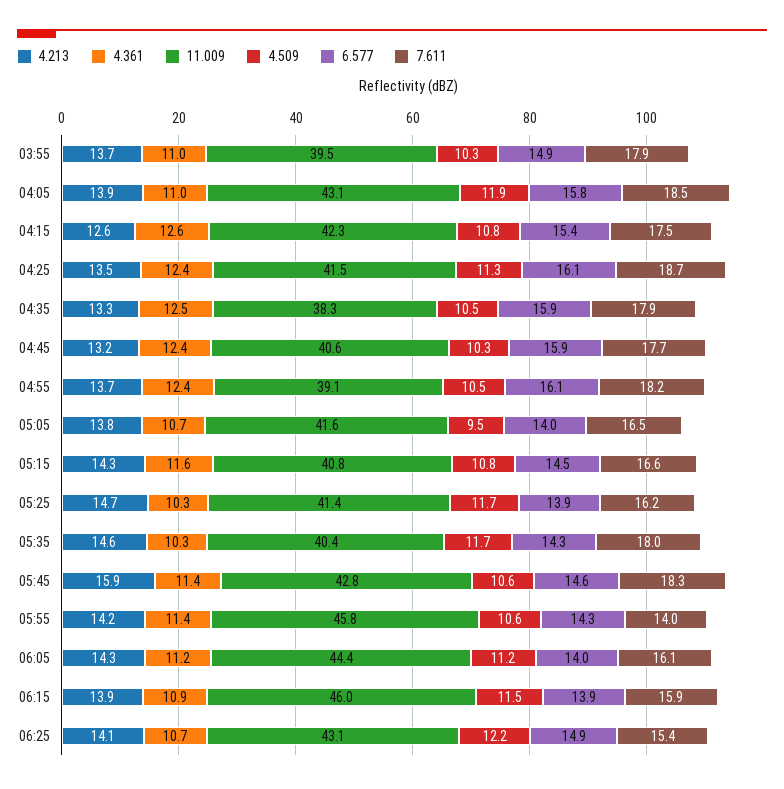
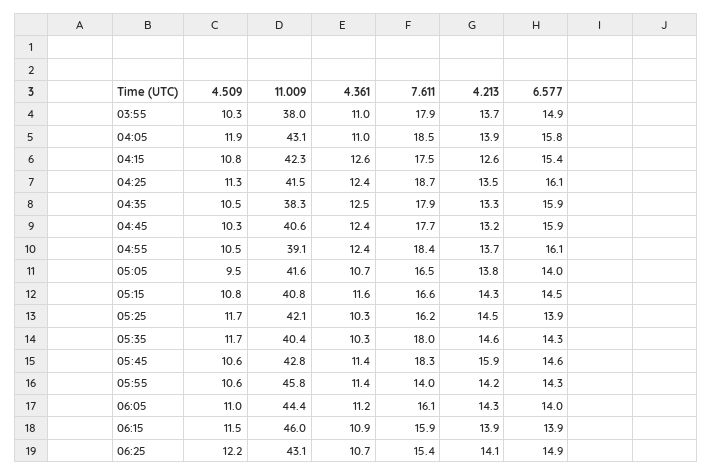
  {
    "4.213": {
      "03:55": 13.7,
      "04:05": 13.9,
      "04:15": 12.6,
      "04:25": 13.5,
      "04:35": 13.3,
      "04:45": 13.2,
      "04:55": 13.7,
      "05:05": 13.8,
      "05:15": 14.3,
-     "05:25": 14.7,
+     "05:25": 14.5,
      "05:35": 14.6,
      "05:45": 15.9,
      "05:55": 14.2,
      "06:05": 14.3,
      "06:15": 13.9,
      "06:25": 14.1
    },
    "4.361": {
      "03:55": 11,
      "04:05": 11,
      "04:15": 12.6,
      "04:25": 12.4,
      "04:35": 12.5,
      "04:45": 12.4,
      "04:55": 12.4,
      "05:05": 10.7,
      "05:15": 11.6,
      "05:25": 10.3,
      "05:35": 10.3,
      "05:45": 11.4,
      "05:55": 11.4,
      "06:05": 11.2,
      "06:15": 10.9,
      "06:25": 10.7
    },
    "11.009": {
-     "03:55": 39.5,
+     "03:55": 38,
      "04:05": 43.1,
      "04:15": 42.3,
      "04:25": 41.5,
      "04:35": 38.3,
      "04:45": 40.6,
      "04:55": 39.1,
      "05:05": 41.6,
      "05:15": 40.8,
-     "05:25": 41.4,
+     "05:25": 42.1,
      "05:35": 40.4,
      "05:45": 42.8,
      "05:55": 45.8,
      "06:05": 44.4,
      "06:15": 46,
      "06:25": 43.1
    },
    "4.509": {
      "03:55": 10.3,
      "04:05": 11.9,
      "04:15": 10.8,
      "04:25": 11.3,
      "04:35": 10.5,
      "04:45": 10.3,
      "04:55": 10.5,
      "05:05": 9.5,
      "05:15": 10.8,
      "05:25": 11.7,
      "05:35": 11.7,
      "05:45": 10.6,
      "05:55": 10.6,
-     "06:05": 11.2,
+     "06:05": 11,
      "06:15": 11.5,
      "06:25": 12.2
    },
    "6.577": {
      "03:55": 14.9,
      "04:05": 15.8,
      "04:15": 15.4,
      "04:25": 16.1,
      "04:35": 15.9,
      "04:45": 15.9,
      "04:55": 16.1,
      "05:05": 14,
      "05:15": 14.5,
      "05:25": 13.9,
      "05:35": 14.3,
      "05:45": 14.6,
      "05:55": 14.3,
      "06:05": 14,
      "06:15": 13.9,
      "06:25": 14.9
    },
    "7.611": {
      "03:55": 17.9,
      "04:05": 18.5,
      "04:15": 17.5,
      "04:25": 18.7,
      "04:35": 17.9,
      "04:45": 17.7,
-     "04:55": 18.2,
+     "04:55": 18.4,
      "05:05": 16.5,
      "05:15": 16.6,
      "05:25": 16.2,
      "05:35": 18,
      "05:45": 18.3,
      "05:55": 14,
      "06:05": 16.1,
      "06:15": 15.9,
      "06:25": 15.4
    }
  }

